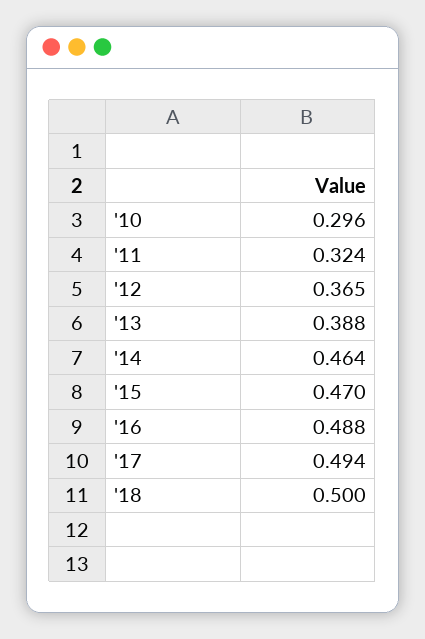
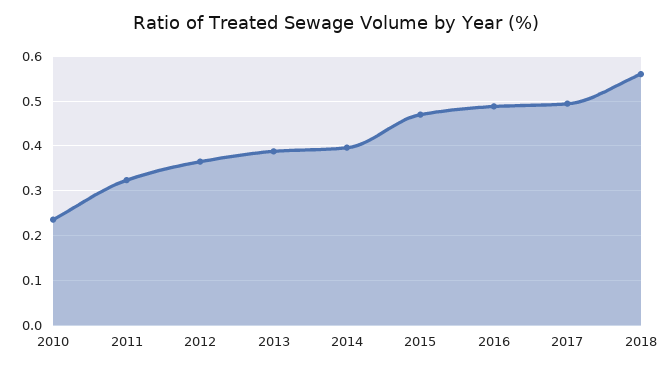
  {
-   "'10": 0.296,
+   "'10": 0.24,
    "'11": 0.324,
    "'12": 0.365,
    "'13": 0.388,
-   "'14": 0.464,
+   "'14": 0.4,
    "'15": 0.47,
    "'16": 0.488,
    "'17": 0.494,
-   "'18": 0.5
+   "'18": 0.56
  }

